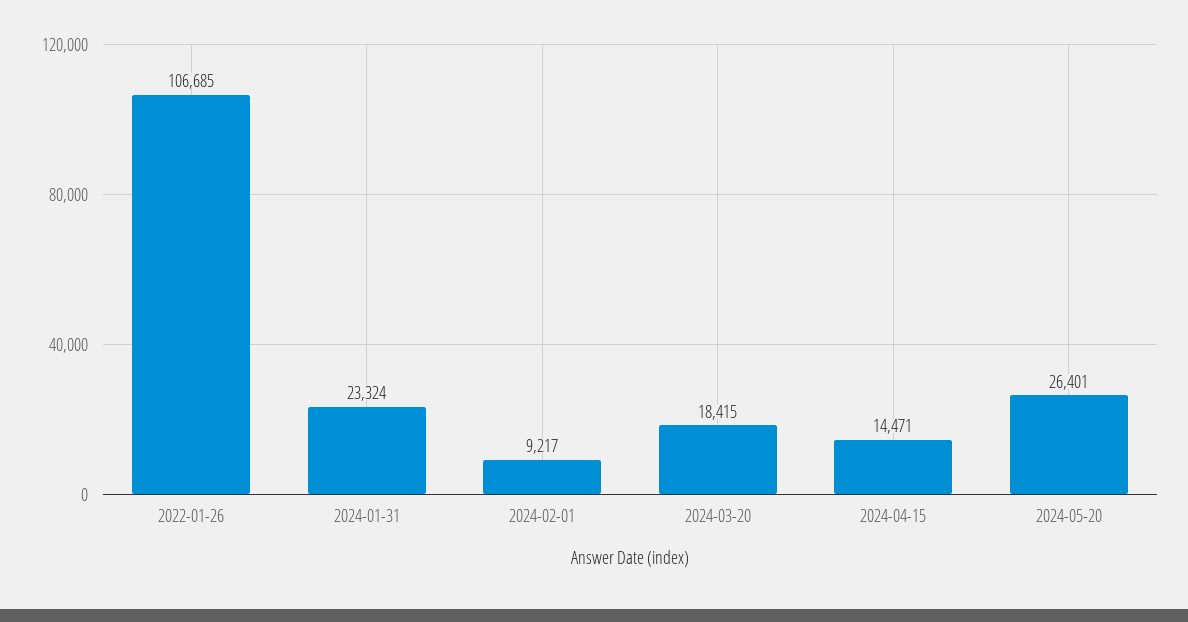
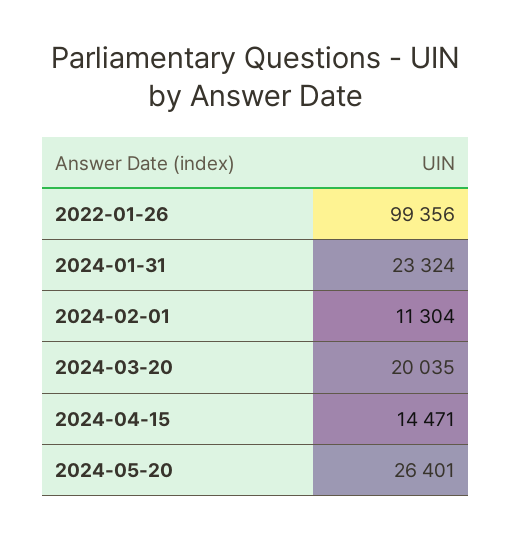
  {
-   "2022-01-26": 106685,
+   "2022-01-26": 99356,
    "2024-01-31": 23324,
-   "2024-02-01": 9217,
+   "2024-02-01": 11304,
-   "2024-03-20": 18415,
+   "2024-03-20": 20035,
    "2024-04-15": 14471,
    "2024-05-20": 26401
  }

